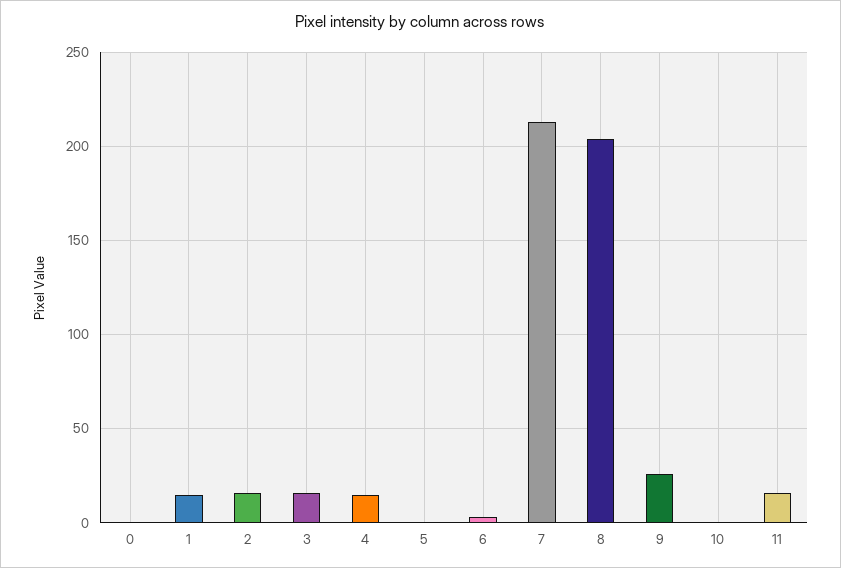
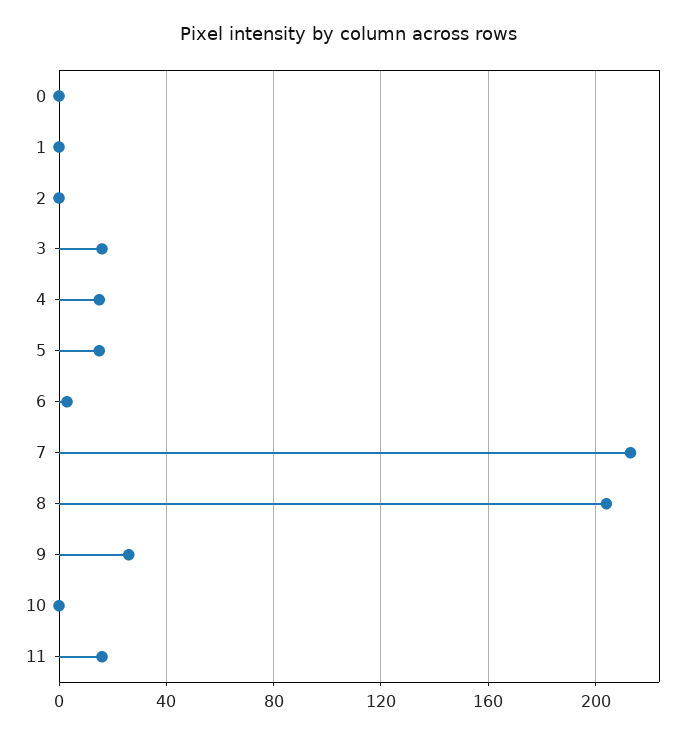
  {
    "0": 0,
-   "1": 15,
+   "1": 0,
-   "2": 15,
+   "2": 0,
    "3": 15,
    "4": 15,
-   "5": 0,
+   "5": 15,
    "6": 5,
    "7": 215,
    "8": 205,
    "9": 25,
    "10": 0,
    "11": 15
  }

